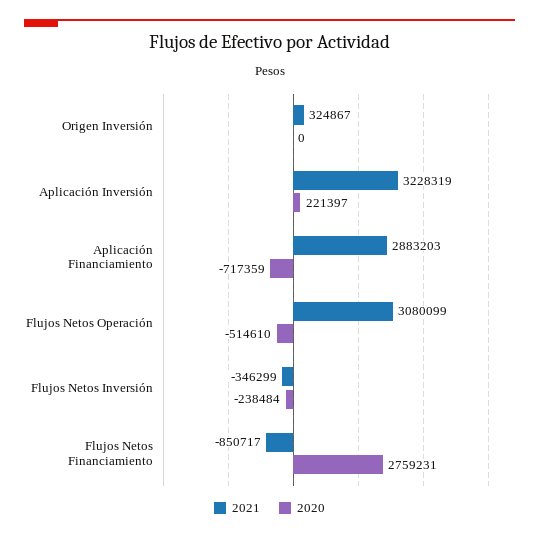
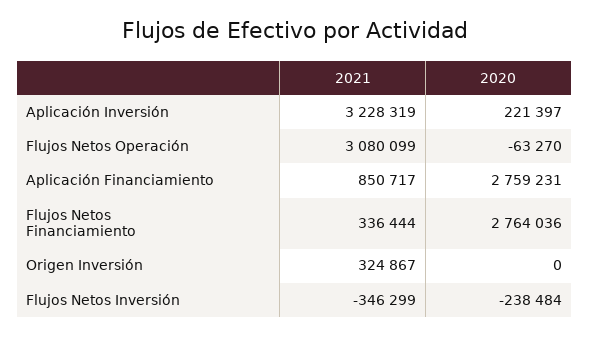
  {
    "2021": {
      "Origen Inversión": 324867,
      "Aplicación Inversión": 3228319,
-     "Aplicación Financiamiento": 2883203,
+     "Aplicación Financiamiento": 850717,
      "Flujos Netos Operación": 3080099,
      "Flujos Netos Inversión": -346299,
-     "Flujos Netos Financiamiento": -850717
+     "Flujos Netos Financiamiento": 336444
    },
    "2020": {
      "Origen Inversión": 0,
      "Aplicación Inversión": 221397,
-     "Aplicación Financiamiento": -717359,
+     "Aplicación Financiamiento": 2759231,
-     "Flujos Netos Operación": -514610,
+     "Flujos Netos Operación": -63270,
      "Flujos Netos Inversión": -238484,
-     "Flujos Netos Financiamiento": 2759231
+     "Flujos Netos Financiamiento": 2764036
    }
  }

